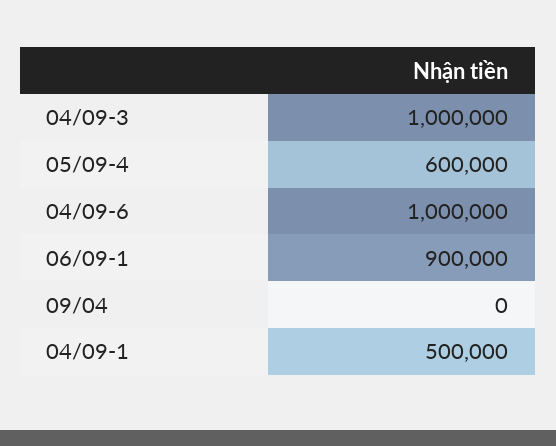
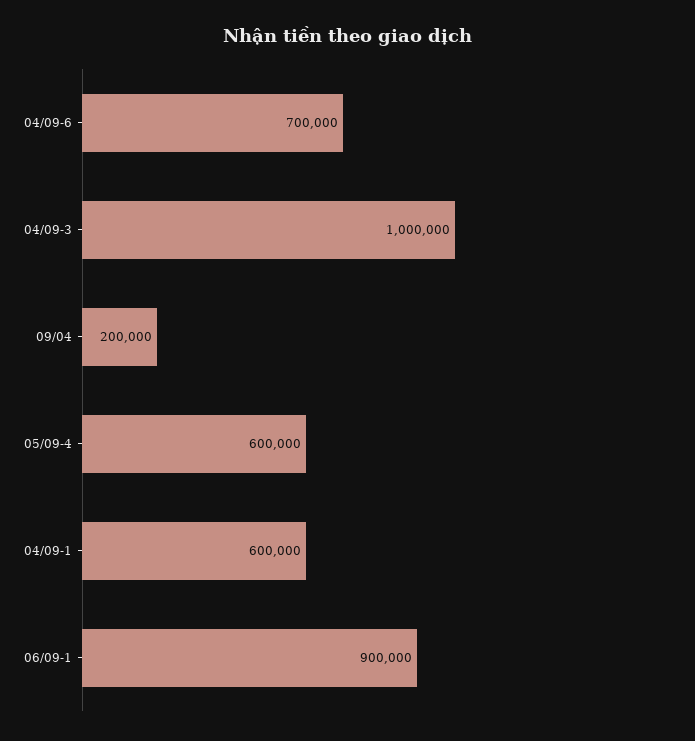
  {
    "04/09-3": 1000000,
    "05/09-4": 600000,
-   "04/09-6": 1000000,
+   "04/09-6": 700000,
    "06/09-1": 900000,
-   "09/04": 0,
+   "09/04": 200000,
-   "04/09-1": 500000
+   "04/09-1": 600000
  }

